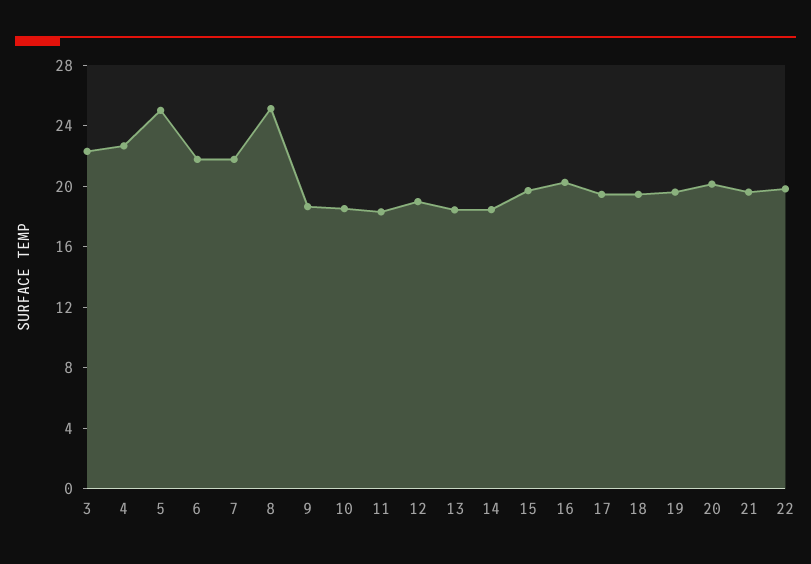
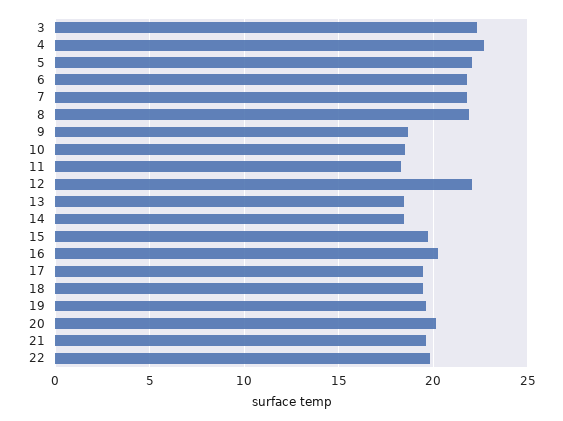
  {
    "3": 22.5,
    "4": 22.5,
-   "5": 25,
+   "5": 22,
    "6": 22,
    "7": 22,
-   "8": 25,
+   "8": 22,
    "9": 18.5,
    "10": 18.5,
    "11": 18.5,
-   "12": 19,
+   "12": 22,
    "13": 18.5,
    "14": 18.5,
    "15": 19.5,
    "16": 20.5,
    "17": 19.5,
    "18": 19.5,
    "19": 19.5,
    "20": 20,
    "21": 19.5,
    "22": 20
  }

